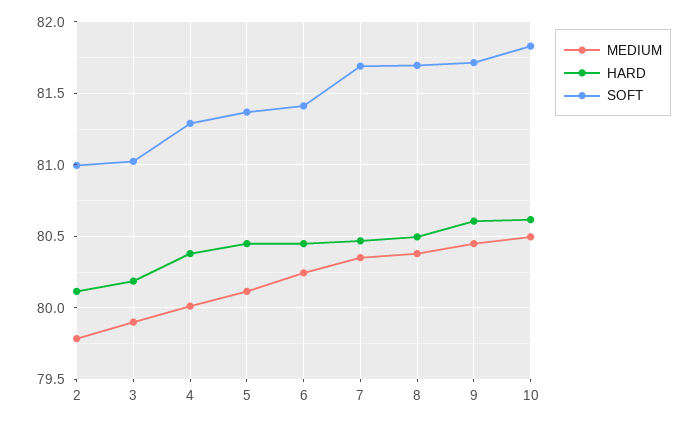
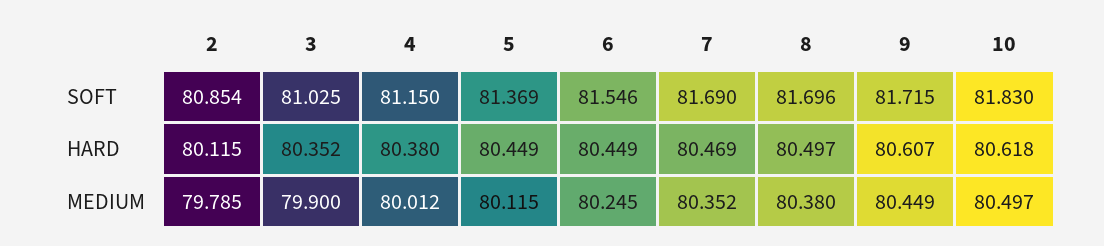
  {
    "MEDIUM": {
      "2": 79.785,
      "3": 79.9,
      "4": 80.012,
      "5": 80.115,
      "6": 80.245,
      "7": 80.352,
      "8": 80.38,
      "9": 80.449,
      "10": 80.497
    },
    "HARD": {
      "2": 80.115,
-     "3": 80.2,
+     "3": 80.352,
      "4": 80.38,
      "5": 80.449,
      "6": 80.449,
      "7": 80.469,
      "8": 80.497,
      "9": 80.607,
      "10": 80.618
    },
    "SOFT": {
-     "2": 81,
+     "2": 80.854,
      "3": 81.025,
-     "4": 81.3,
+     "4": 81.15,
      "5": 81.369,
-     "6": 81.4,
+     "6": 81.546,
      "7": 81.69,
      "8": 81.696,
      "9": 81.715,
      "10": 81.83
    }
  }

